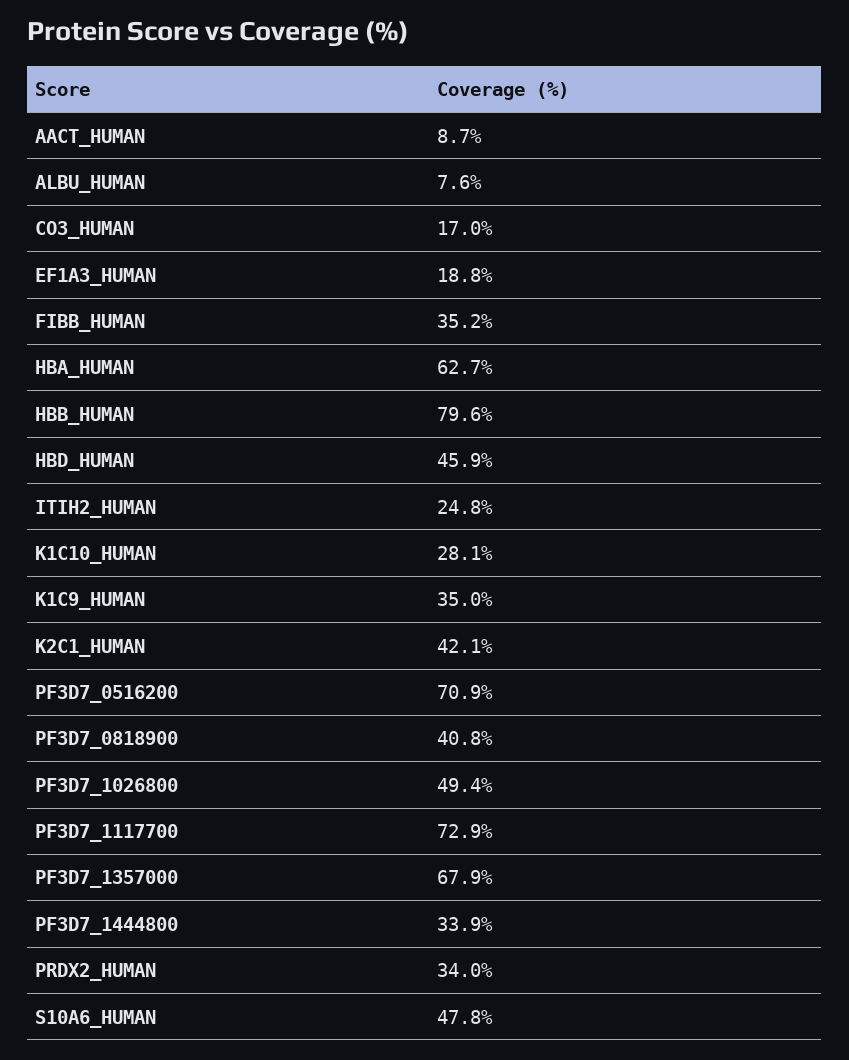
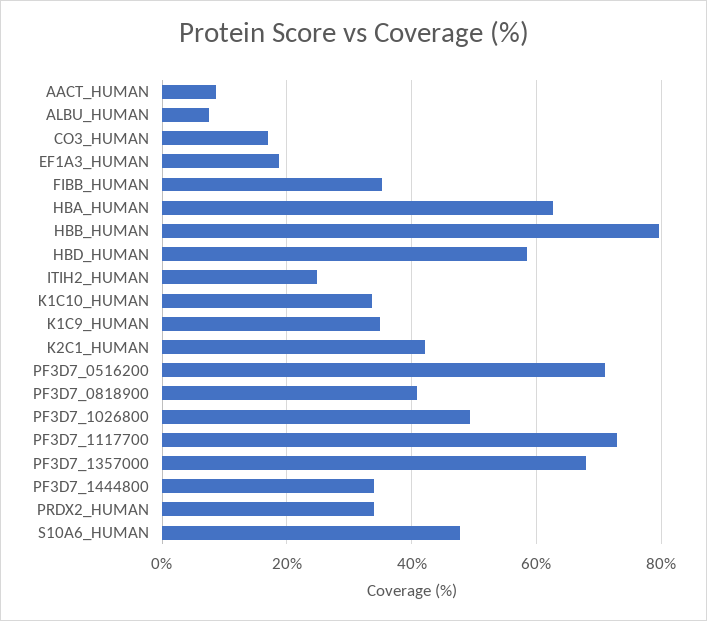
  {
    "AACT_HUMAN": 8.7,
    "ALBU_HUMAN": 7.6,
    "CO3_HUMAN": 17,
    "EF1A3_HUMAN": 18.8,
    "FIBB_HUMAN": 35.2,
    "HBA_HUMAN": 62.7,
    "HBB_HUMAN": 79.6,
-   "HBD_HUMAN": 45.9,
+   "HBD_HUMAN": 58,
    "ITIH2_HUMAN": 24.8,
-   "K1C10_HUMAN": 28.1,
+   "K1C10_HUMAN": 34,
    "K1C9_HUMAN": 35,
    "K2C1_HUMAN": 42.1,
    "PF3D7_0516200": 70.9,
    "PF3D7_0818900": 40.8,
    "PF3D7_1026800": 49.4,
    "PF3D7_1117700": 72.9,
    "PF3D7_1357000": 67.9,
    "PF3D7_1444800": 33.9,
    "PRDX2_HUMAN": 34,
    "S10A6_HUMAN": 47.8
  }

